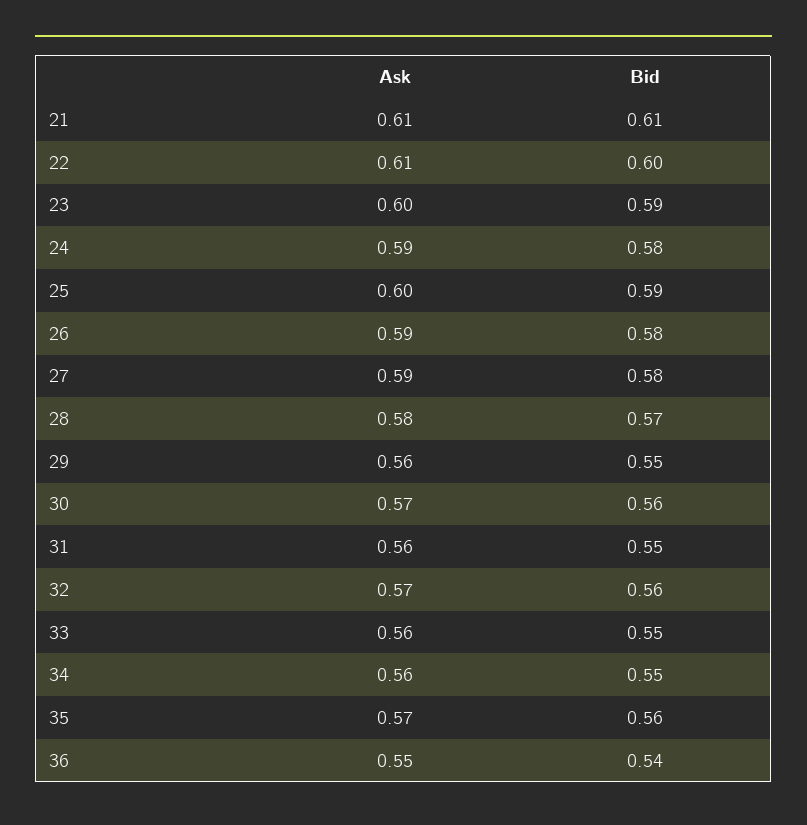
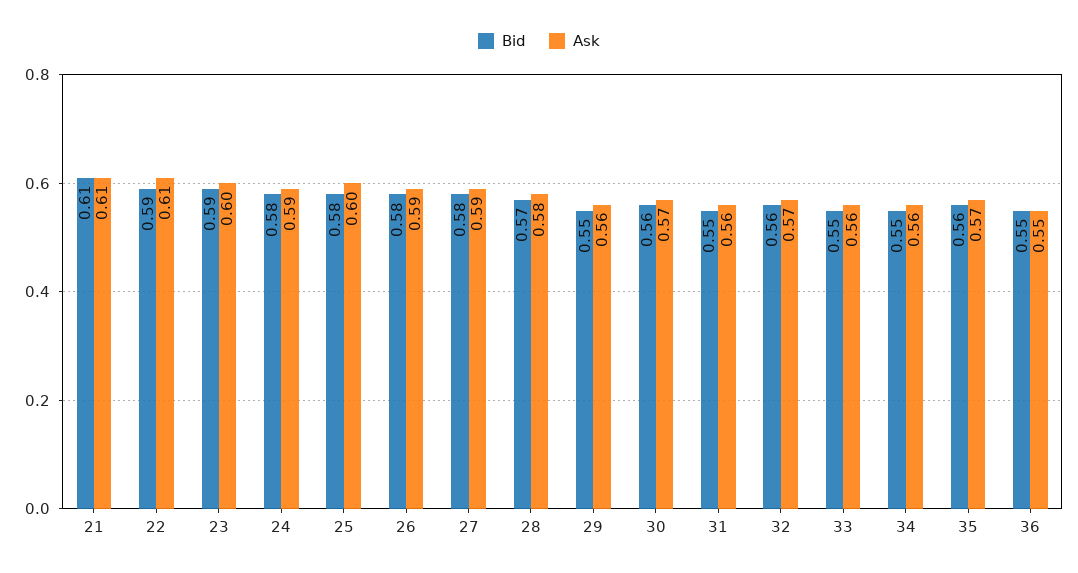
  {
    "Ask": {
      "21": 0.61,
      "22": 0.61,
      "23": 0.6,
      "24": 0.59,
      "25": 0.6,
      "26": 0.59,
      "27": 0.59,
      "28": 0.58,
      "29": 0.56,
      "30": 0.57,
      "31": 0.56,
      "32": 0.57,
      "33": 0.56,
      "34": 0.56,
      "35": 0.57,
      "36": 0.55
    },
    "Bid": {
      "21": 0.61,
-     "22": 0.6,
+     "22": 0.59,
      "23": 0.59,
      "24": 0.58,
-     "25": 0.59,
+     "25": 0.58,
      "26": 0.58,
      "27": 0.58,
      "28": 0.57,
      "29": 0.55,
      "30": 0.56,
      "31": 0.55,
      "32": 0.56,
      "33": 0.55,
      "34": 0.55,
      "35": 0.56,
-     "36": 0.54
+     "36": 0.55
    }
  }

